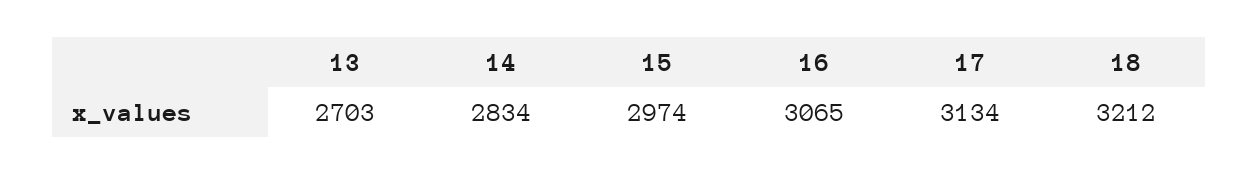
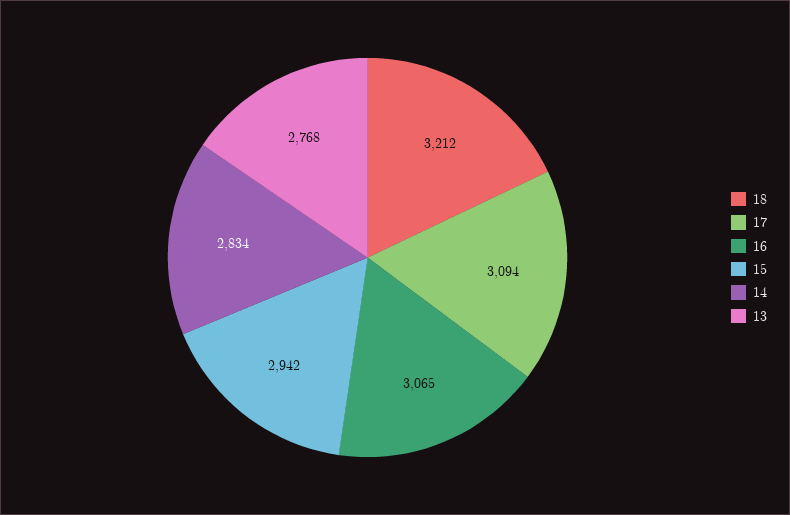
  {
-   "13": 2703,
+   "13": 2768,
    "14": 2834,
-   "15": 2974,
+   "15": 2942,
    "16": 3065,
-   "17": 3134,
+   "17": 3094,
    "18": 3212
  }

